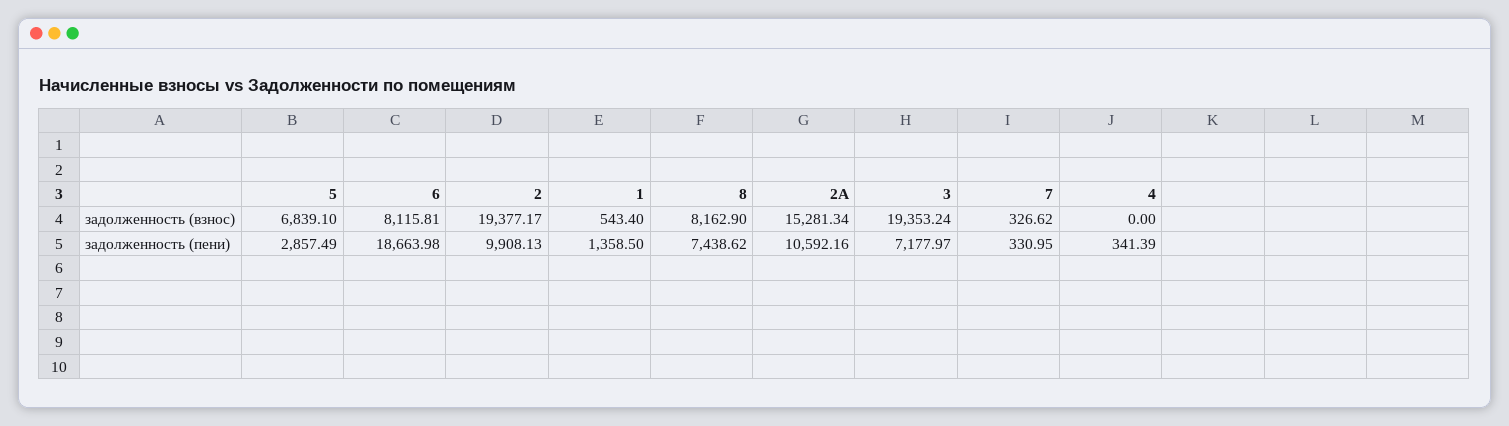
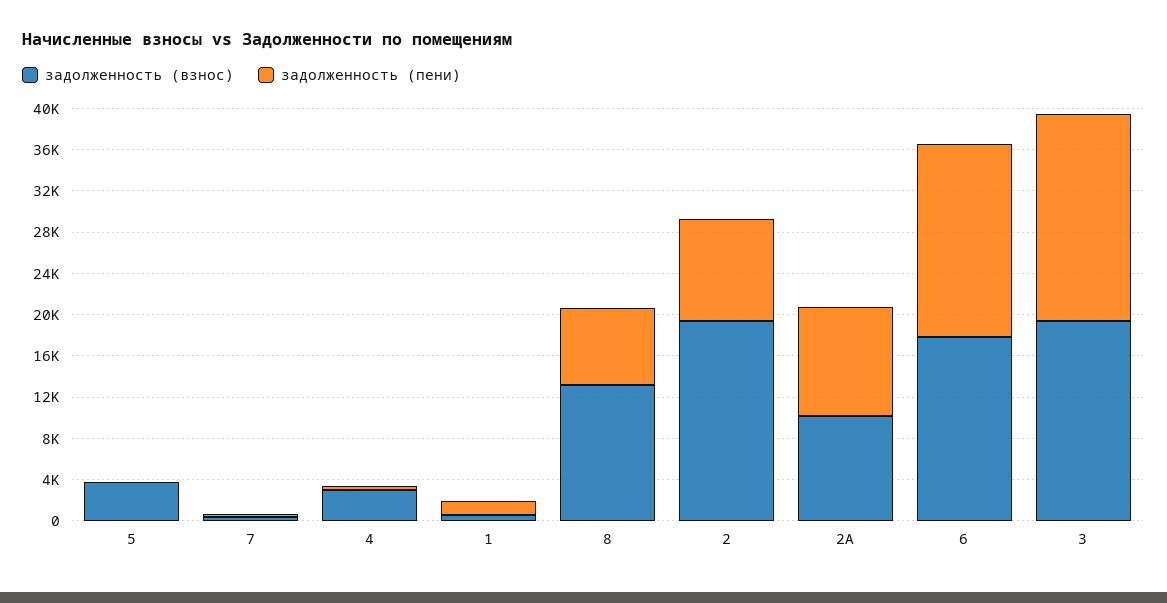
  {
    "задолженность (взнос)": {
-     "5": 6839.1,
+     "5": 4000,
-     "6": 8115.81,
+     "6": 18000,
      "2": 19377.17,
      "1": 543.4,
-     "8": 8162.9,
+     "8": 13000,
-     "2А": 15281.34,
+     "2А": 10000,
      "3": 19353.24,
      "7": 326.62,
-     "4": 0
+     "4": 3000
    },
    "задолженность (пени)": {
-     "5": 2857.49,
+     "5": 0,
      "6": 18663.98,
      "2": 9908.13,
      "1": 1358.5,
      "8": 7438.62,
      "2А": 10592.16,
-     "3": 7177.97,
+     "3": 20000,
      "7": 330.95,
      "4": 341.39
    }
  }

